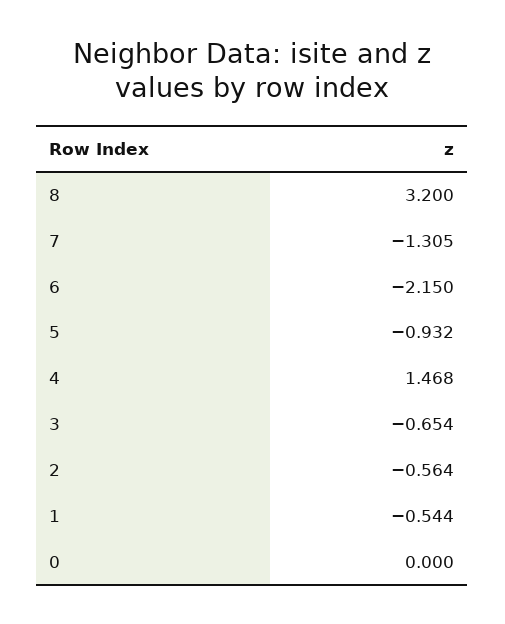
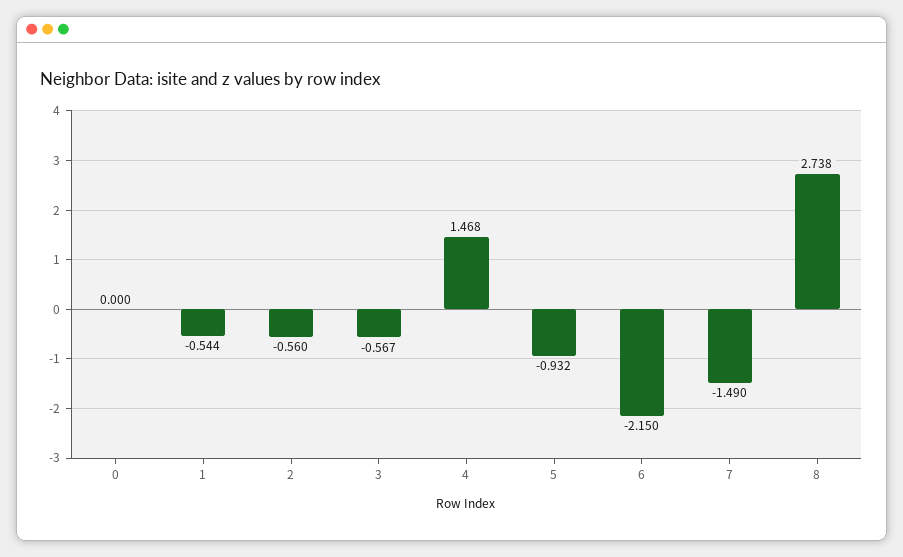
  {
-   "8": 3.2,
+   "8": 2.738,
-   "7": -1.305,
+   "7": -1.49,
    "6": -2.15,
    "5": -0.932,
    "4": 1.468,
-   "3": -0.654,
+   "3": -0.567,
-   "2": -0.564,
+   "2": -0.56,
    "1": -0.544,
    "0": 0
  }

